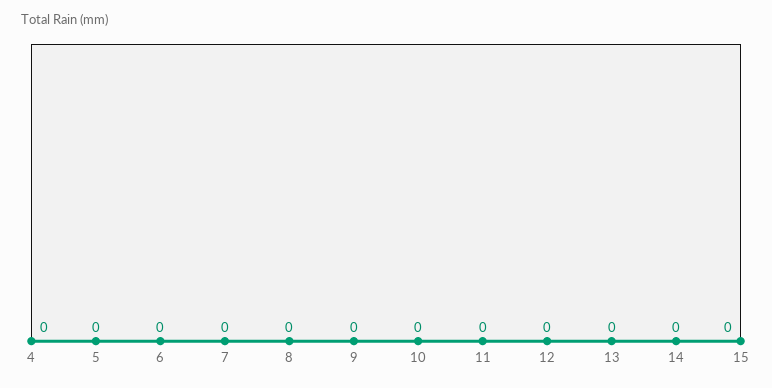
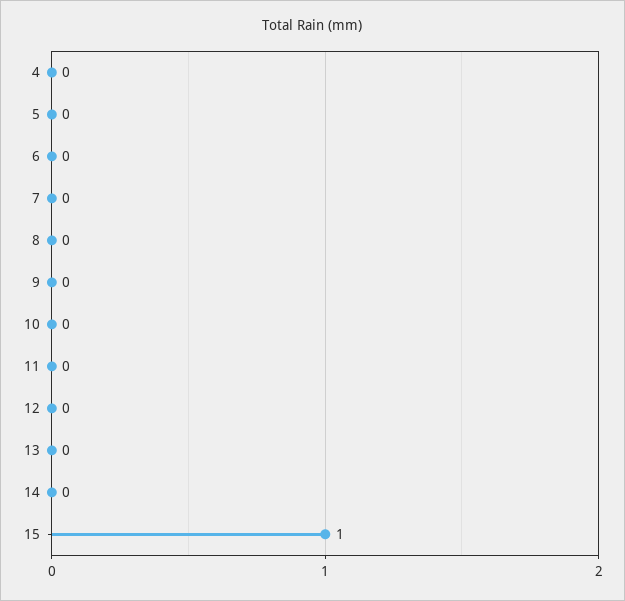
  {
    "4": 0,
    "5": 0,
    "6": 0,
    "7": 0,
    "8": 0,
    "9": 0,
    "10": 0,
    "11": 0,
    "12": 0,
    "13": 0,
    "14": 0,
-   "15": 0
+   "15": 1
  }

